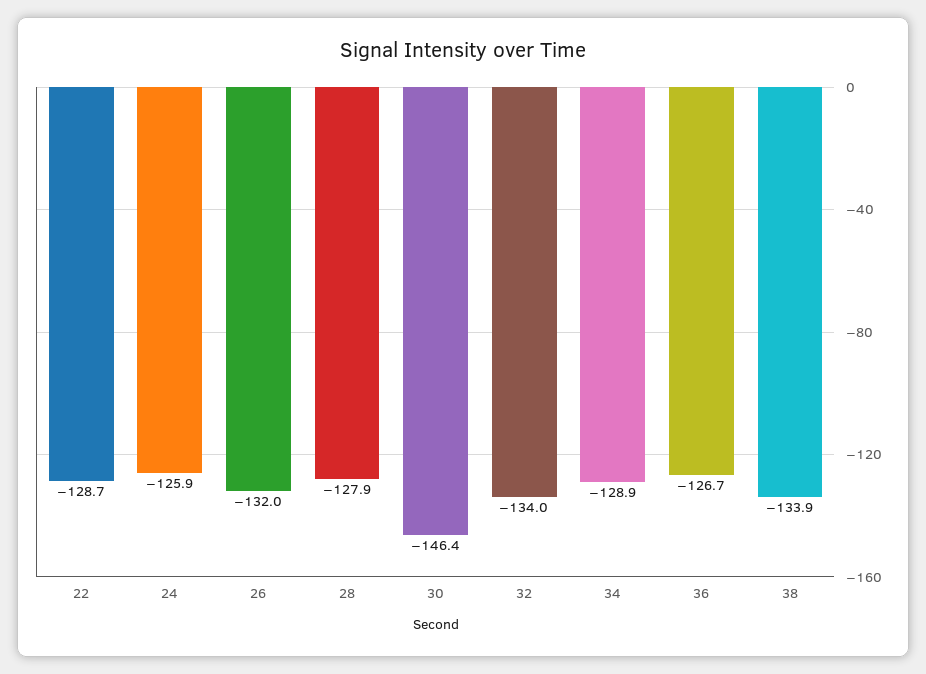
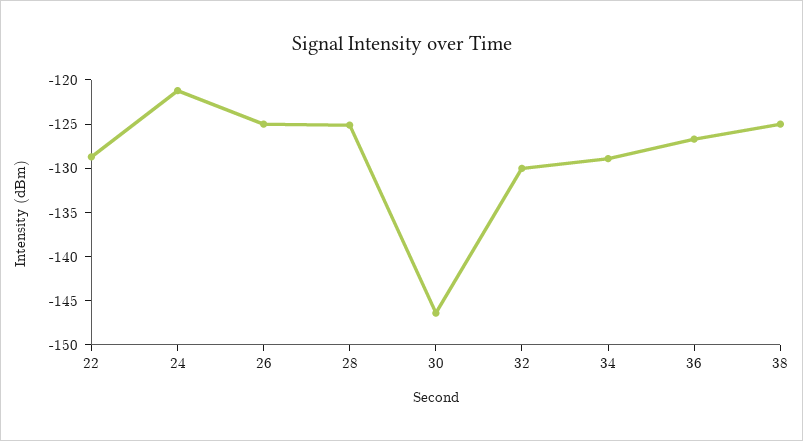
  {
    "22": -128.7,
-   "24": -125.9,
+   "24": -121,
-   "26": -132,
+   "26": -125,
-   "28": -127.9,
+   "28": -125,
    "30": -146.4,
-   "32": -134,
+   "32": -130,
    "34": -128.9,
    "36": -126.7,
-   "38": -133.9
+   "38": -125
  }

